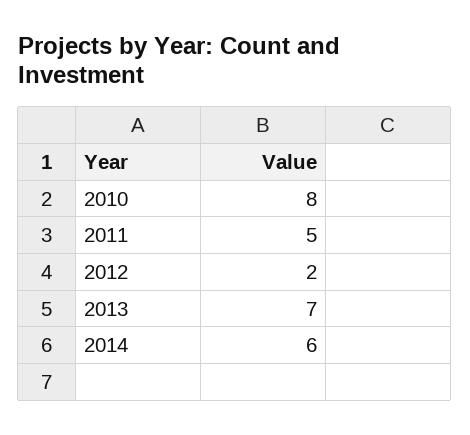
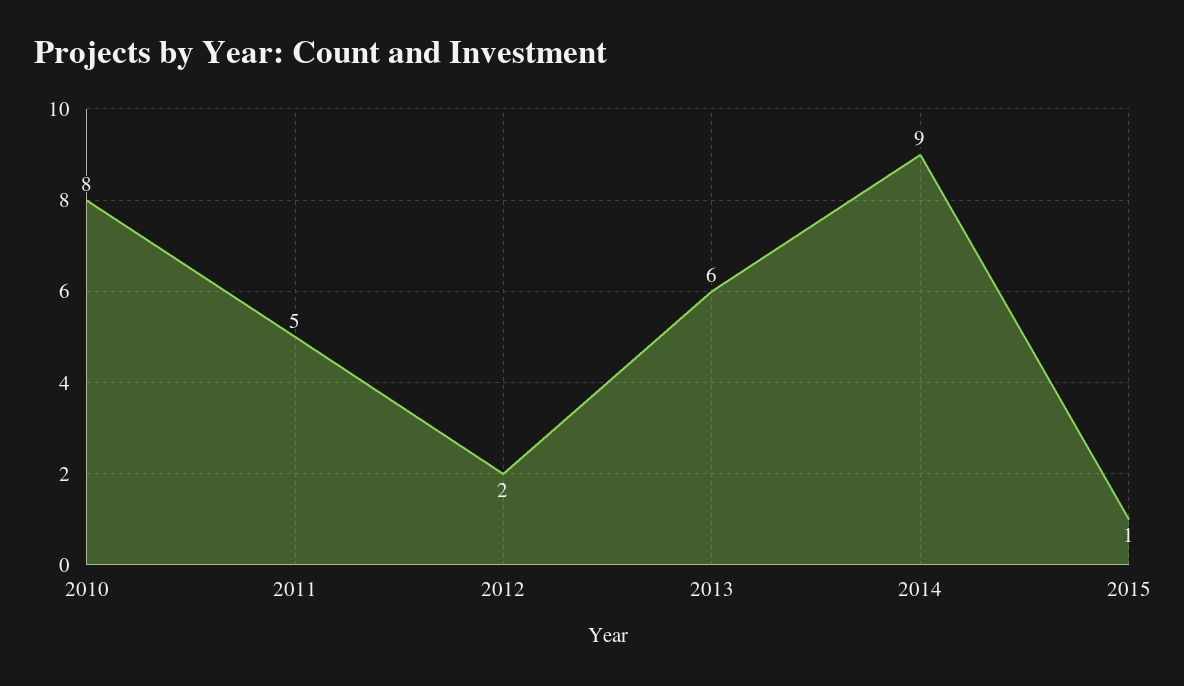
  {
    "2010": 8,
    "2011": 5,
    "2012": 2,
-   "2013": 7,
+   "2013": 6,
-   "2014": 6
+   "2014": 9,
+   "2015": 1
  }

